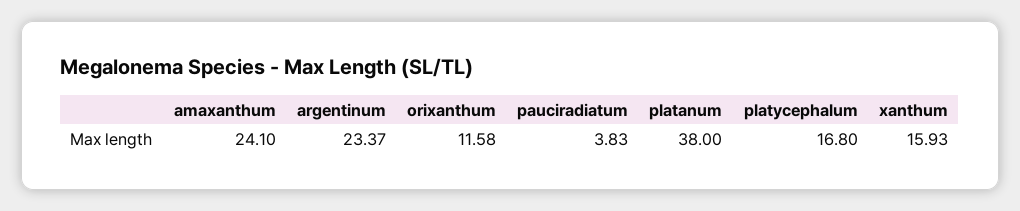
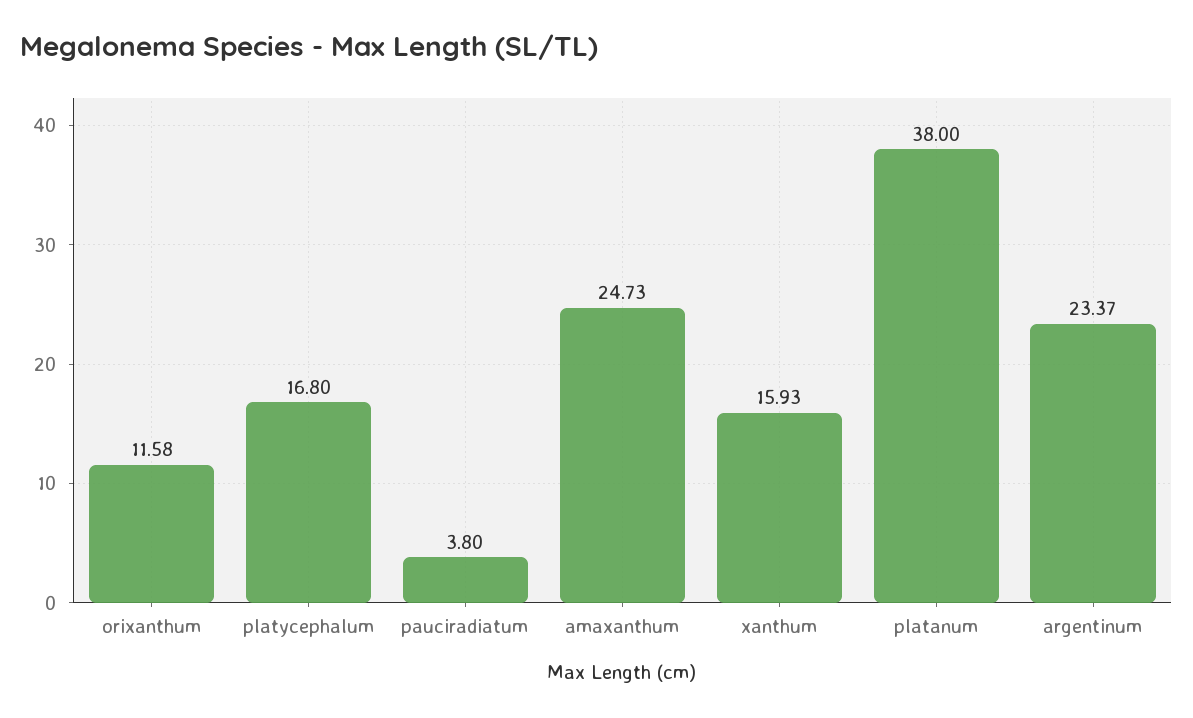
  {
-   "amaxanthum": 24.1,
+   "amaxanthum": 24.73,
    "argentinum": 23.37,
    "orixanthum": 11.58,
-   "pauciradiatum": 3.83,
+   "pauciradiatum": 3.8,
    "platanum": 38,
    "platycephalum": 16.8,
    "xanthum": 15.93
  }

